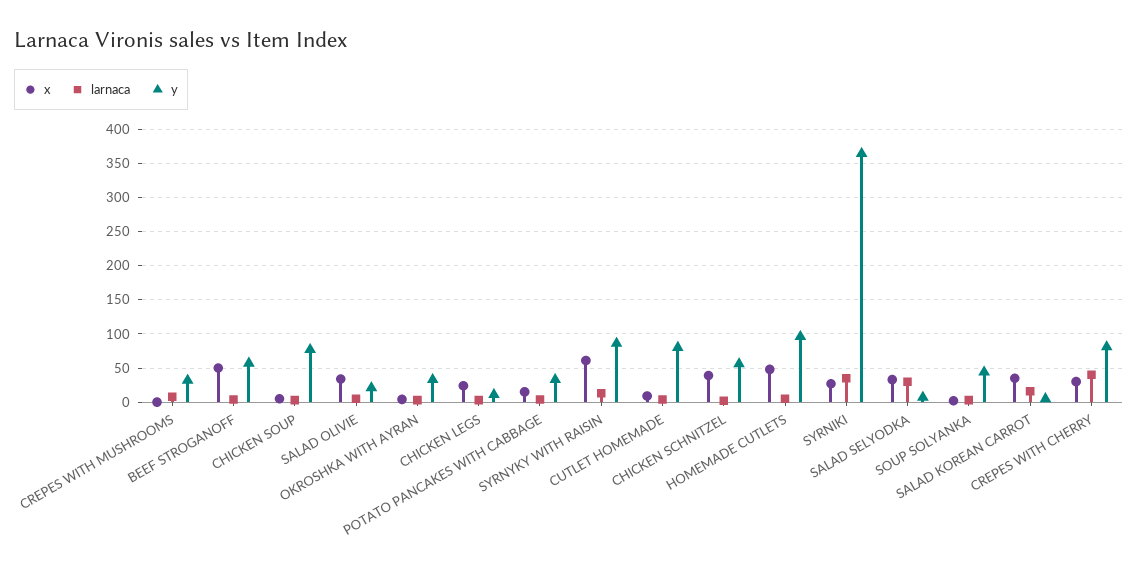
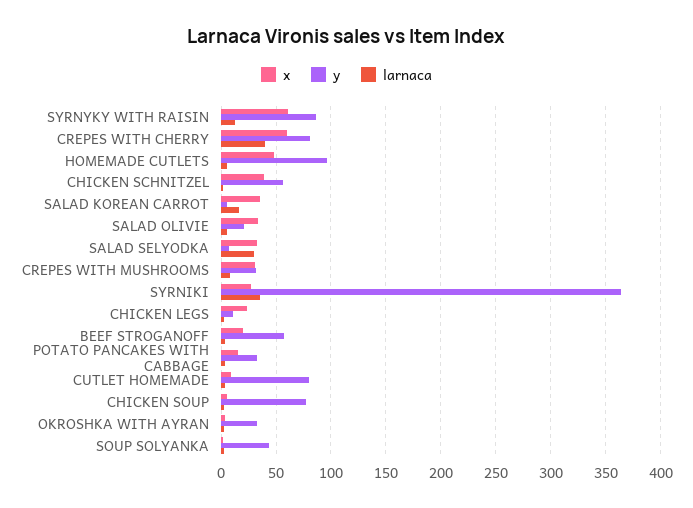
  {
    "x": {
-     "CREPES WITH MUSHROOMS": 0,
+     "CREPES WITH MUSHROOMS": 30,
-     "BEEF STROGANOFF": 50,
+     "BEEF STROGANOFF": 20,
      "CHICKEN SOUP": 10,
      "SALAD OLIVIE": 30,
      "OKROSHKA WITH AYRAN": 0,
      "CHICKEN LEGS": 20,
      "POTATO PANCAKES WITH CABBAGE": 20,
      "SYRNYKY WITH RAISIN": 60,
      "CUTLET HOMEMADE": 10,
      "CHICKEN SCHNITZEL": 40,
      "HOMEMADE CUTLETS": 50,
      "SYRNIKI": 30,
      "SALAD SELYODKA": 30,
      "SOUP SOLYANKA": 0,
      "SALAD KOREAN CARROT": 40,
-     "CREPES WITH CHERRY": 30
+     "CREPES WITH CHERRY": 60
    },
    "larnaca": {
      "CREPES WITH MUSHROOMS": 10,
      "BEEF STROGANOFF": 0,
      "CHICKEN SOUP": 0,
      "SALAD OLIVIE": 10,
      "OKROSHKA WITH AYRAN": 0,
      "CHICKEN LEGS": 0,
      "POTATO PANCAKES WITH CABBAGE": 0,
      "SYRNYKY WITH RAISIN": 10,
      "CUTLET HOMEMADE": 0,
      "CHICKEN SCHNITZEL": 0,
      "HOMEMADE CUTLETS": 10,
      "SYRNIKI": 40,
      "SALAD SELYODKA": 30,
      "SOUP SOLYANKA": 0,
      "SALAD KOREAN CARROT": 20,
      "CREPES WITH CHERRY": 40
    },
    "y": {
      "CREPES WITH MUSHROOMS": 30,
      "BEEF STROGANOFF": 60,
      "CHICKEN SOUP": 80,
      "SALAD OLIVIE": 20,
      "OKROSHKA WITH AYRAN": 30,
      "CHICKEN LEGS": 10,
      "POTATO PANCAKES WITH CABBAGE": 30,
      "SYRNYKY WITH RAISIN": 90,
      "CUTLET HOMEMADE": 80,
      "CHICKEN SCHNITZEL": 60,
      "HOMEMADE CUTLETS": 100,
      "SYRNIKI": 360,
      "SALAD SELYODKA": 10,
      "SOUP SOLYANKA": 40,
      "SALAD KOREAN CARROT": 10,
      "CREPES WITH CHERRY": 80
    }
  }

